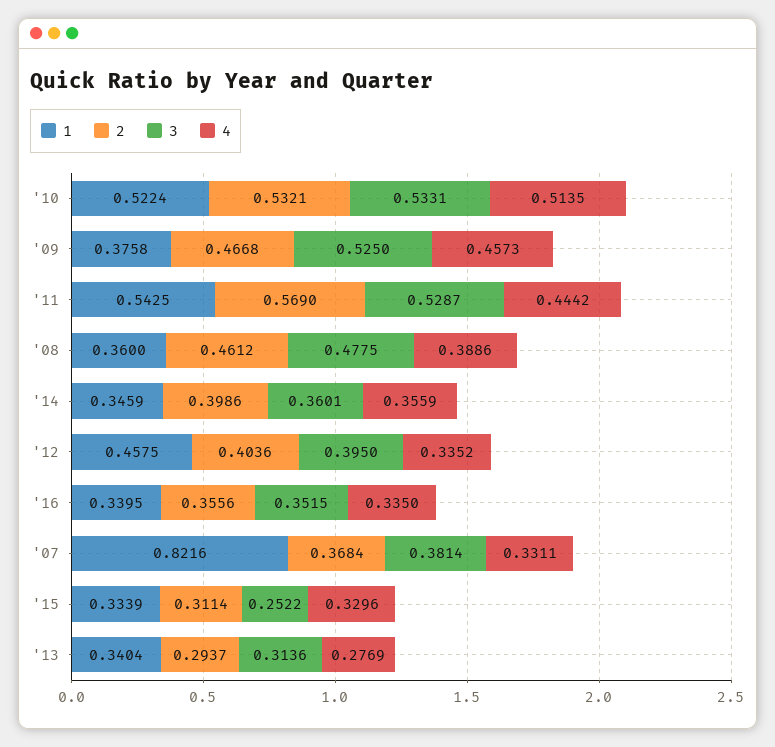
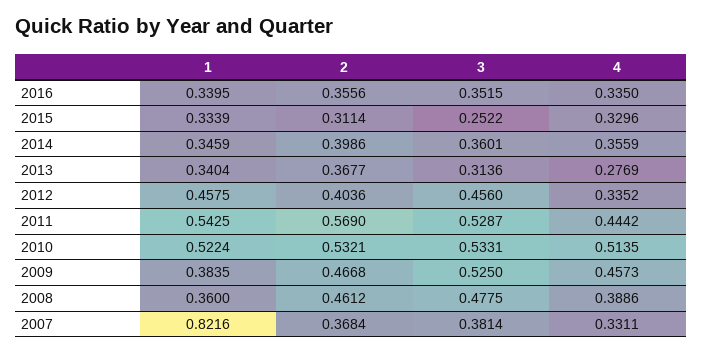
  {
    "1": {
      "'10": 0.5224,
-     "'09": 0.3758,
+     "'09": 0.3835,
      "'11": 0.5425,
      "'08": 0.36,
      "'14": 0.3459,
      "'12": 0.4575,
      "'16": 0.3395,
      "'07": 0.8216,
      "'15": 0.3339,
      "'13": 0.3404
    },
    "2": {
      "'10": 0.5321,
      "'09": 0.4668,
      "'11": 0.569,
      "'08": 0.4612,
      "'14": 0.3986,
      "'12": 0.4036,
      "'16": 0.3556,
      "'07": 0.3684,
      "'15": 0.3114,
-     "'13": 0.2937
+     "'13": 0.3677
    },
    "3": {
      "'10": 0.5331,
      "'09": 0.525,
      "'11": 0.5287,
      "'08": 0.4775,
      "'14": 0.3601,
-     "'12": 0.395,
+     "'12": 0.456,
      "'16": 0.3515,
      "'07": 0.3814,
      "'15": 0.2522,
      "'13": 0.3136
    },
    "4": {
      "'10": 0.5135,
      "'09": 0.4573,
      "'11": 0.4442,
      "'08": 0.3886,
      "'14": 0.3559,
      "'12": 0.3352,
      "'16": 0.335,
      "'07": 0.3311,
      "'15": 0.3296,
      "'13": 0.2769
    }
  }

